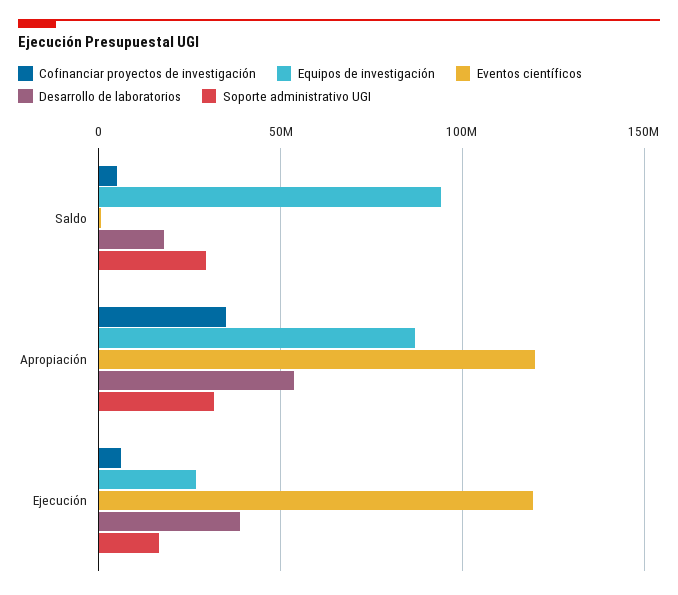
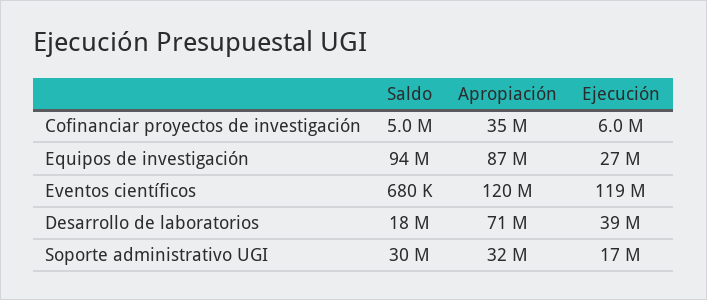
  {
    "Cofinanciar proyectos de investigación": {
      "Saldo": 5000000,
      "Apropiación": 35000000,
      "Ejecución": 6000000
    },
    "Equipos de investigación": {
      "Saldo": 94000000,
      "Apropiación": 87000000,
      "Ejecución": 27000000
    },
    "Eventos científicos": {
      "Saldo": 680000,
      "Apropiación": 120000000,
      "Ejecución": 119000000
    },
    "Desarrollo de laboratorios": {
      "Saldo": 18000000,
-     "Apropiación": 55000000,
+     "Apropiación": 71000000,
      "Ejecución": 39000000
    },
    "Soporte administrativo UGI": {
      "Saldo": 30000000,
      "Apropiación": 32000000,
      "Ejecución": 17000000
    }
  }

